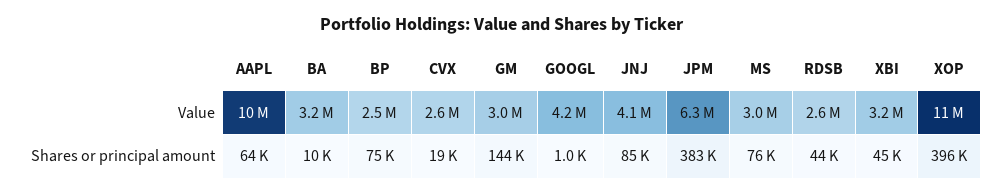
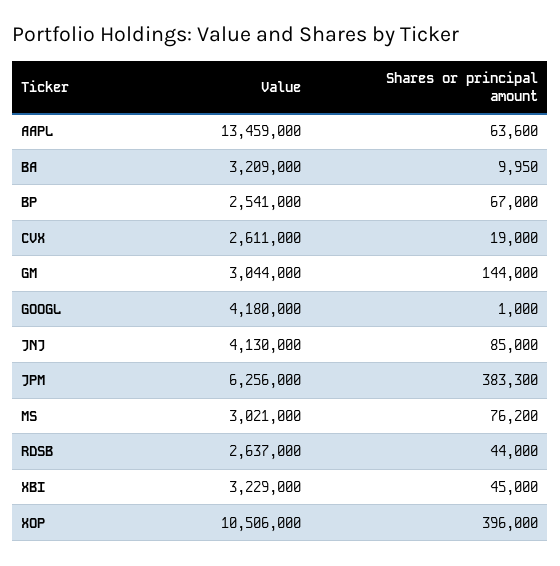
  {
    "AAPL": {
-     "Value": 10000000,
+     "Value": 13459000,
      "Shares or principal amount": 63600
    },
    "BA": {
      "Value": 3209000,
      "Shares or principal amount": 9950
    },
    "BP": {
      "Value": 2541000,
-     "Shares or principal amount": 75000
+     "Shares or principal amount": 67000
    },
    "CVX": {
      "Value": 2611000,
      "Shares or principal amount": 19000
    },
    "GM": {
      "Value": 3044000,
      "Shares or principal amount": 144000
    },
    "GOOGL": {
      "Value": 4180000,
      "Shares or principal amount": 1000
    },
    "JNJ": {
      "Value": 4130000,
      "Shares or principal amount": 85000
    },
    "JPM": {
      "Value": 6256000,
      "Shares or principal amount": 383300
    },
    "MS": {
      "Value": 3021000,
      "Shares or principal amount": 76200
    },
    "RDSB": {
      "Value": 2637000,
      "Shares or principal amount": 44000
    },
    "XBI": {
      "Value": 3229000,
      "Shares or principal amount": 45000
    },
    "XOP": {
      "Value": 10506000,
      "Shares or principal amount": 396000
    }
  }

